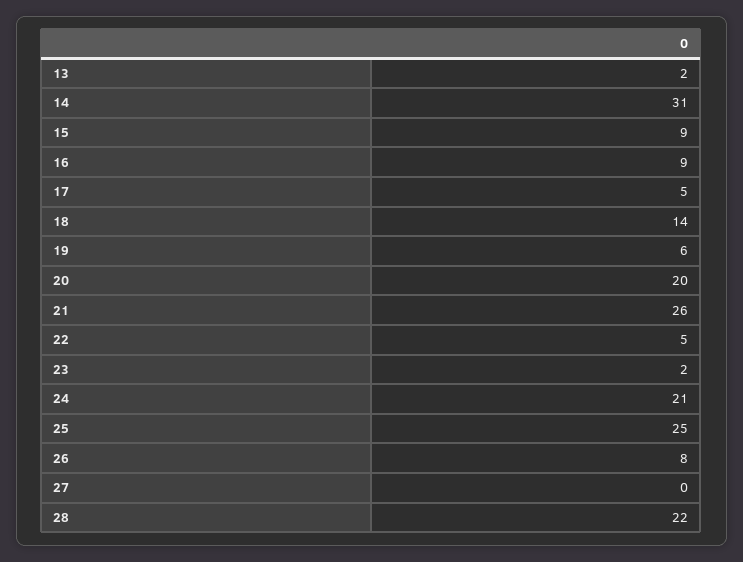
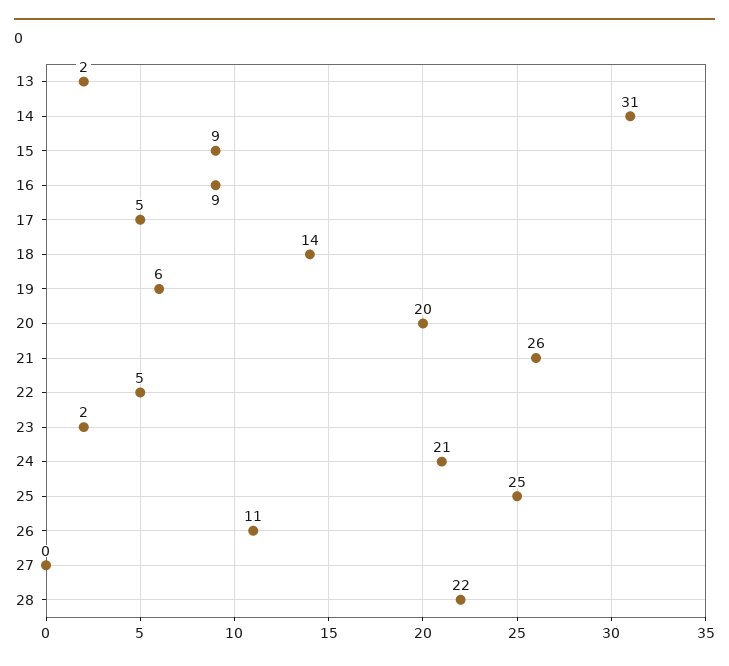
  {
    "13": 2,
    "14": 31,
    "15": 9,
    "16": 9,
    "17": 5,
    "18": 14,
    "19": 6,
    "20": 20,
    "21": 26,
    "22": 5,
    "23": 2,
    "24": 21,
    "25": 25,
-   "26": 8,
+   "26": 11,
    "27": 0,
    "28": 22
  }

